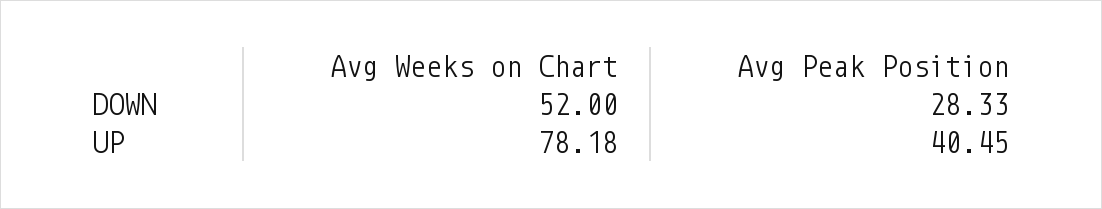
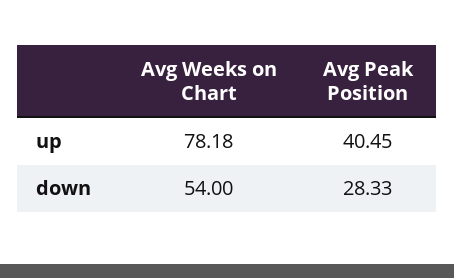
  {
    "Avg Weeks on Chart": {
-     "DOWN": 52,
+     "DOWN": 54,
      "UP": 78.18
    },
    "Avg Peak Position": {
      "DOWN": 28.33,
      "UP": 40.45
    }
  }

